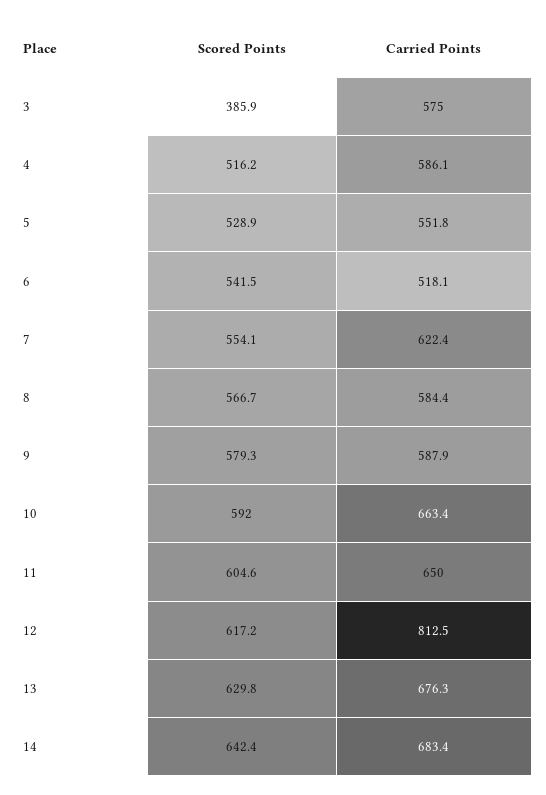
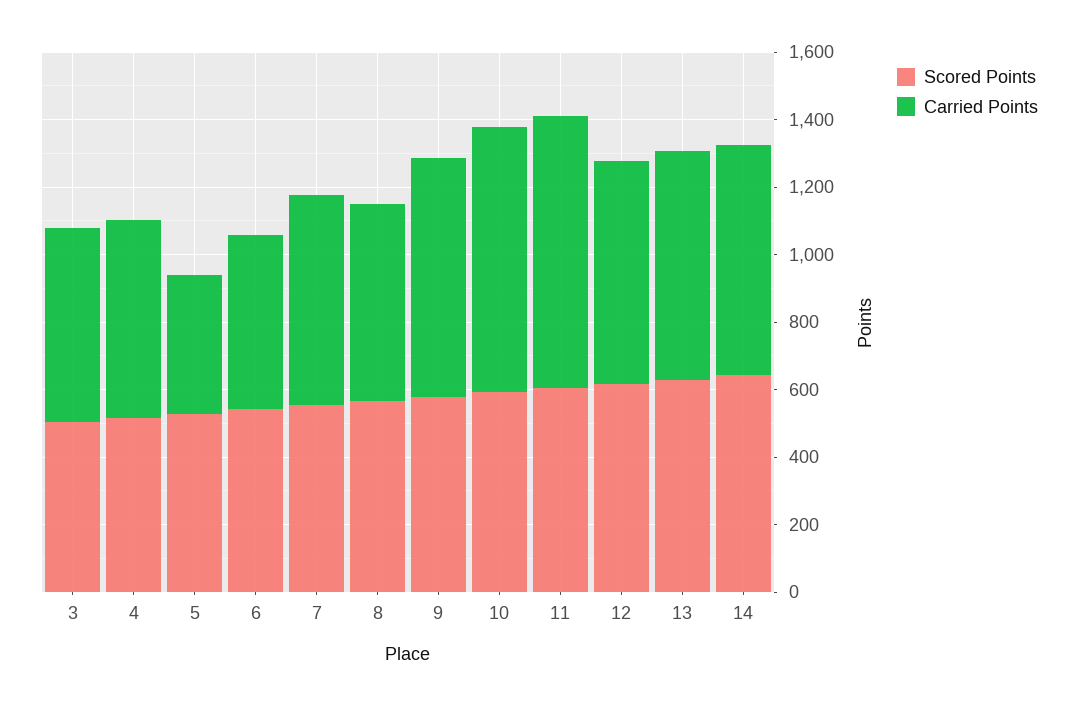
  {
    "Scored Points": {
-     "3": 385.9,
+     "3": 500,
      "4": 516.2,
      "5": 528.9,
      "6": 541.5,
      "7": 554.1,
      "8": 566.7,
      "9": 579.3,
      "10": 592,
      "11": 604.6,
      "12": 617.2,
      "13": 629.8,
      "14": 642.4
    },
    "Carried Points": {
      "3": 575,
      "4": 586.1,
-     "5": 551.8,
+     "5": 400,
      "6": 518.1,
      "7": 622.4,
      "8": 584.4,
-     "9": 587.9,
+     "9": 700,
-     "10": 663.4,
+     "10": 800,
-     "11": 650,
+     "11": 800,
-     "12": 812.5,
+     "12": 650,
      "13": 676.3,
      "14": 683.4
    }
  }

